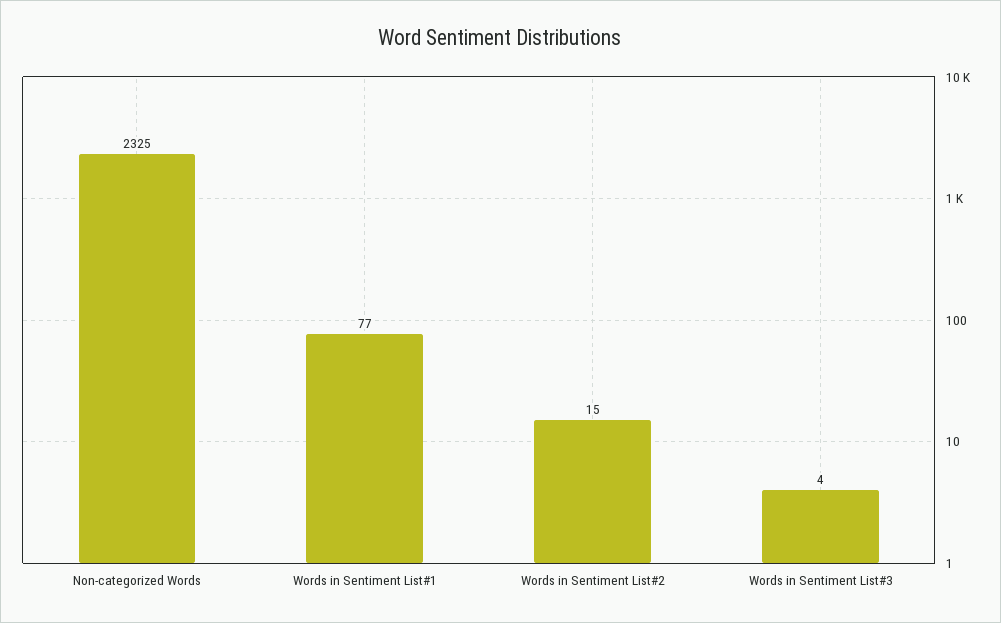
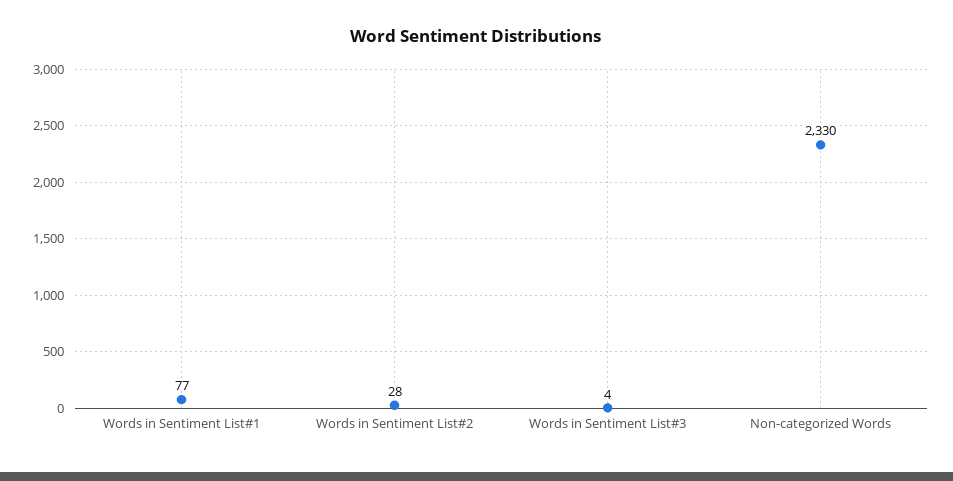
  {
-   "Non-categorized Words": 2325,
+   "Non-categorized Words": 2330,
    "Words in Sentiment List#1": 77,
-   "Words in Sentiment List#2": 15,
+   "Words in Sentiment List#2": 28,
    "Words in Sentiment List#3": 4
  }

